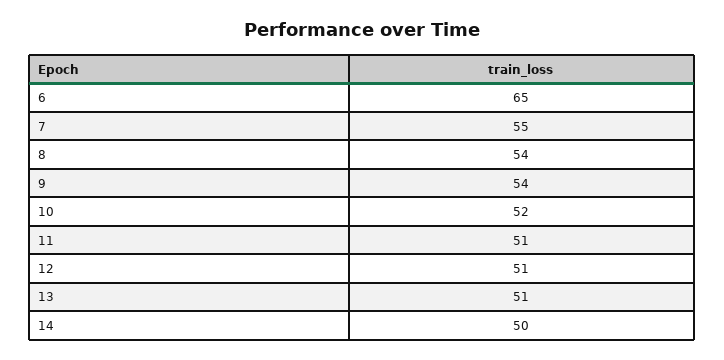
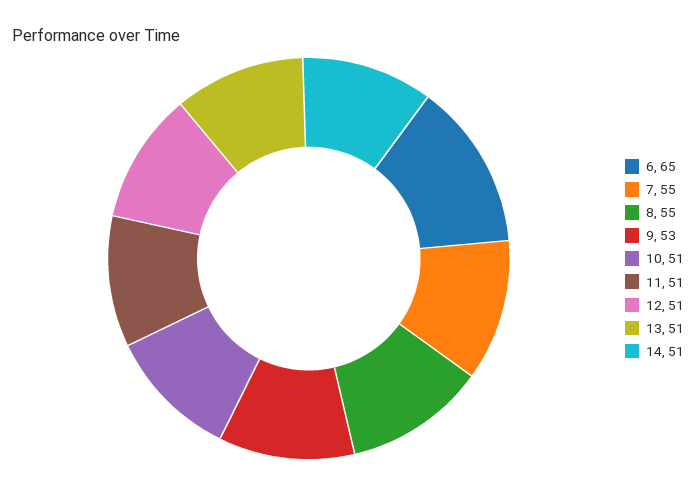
  {
    "6": 65,
    "7": 55,
-   "8": 54,
+   "8": 55,
-   "9": 54,
+   "9": 53,
-   "10": 52,
+   "10": 51,
    "11": 51,
    "12": 51,
    "13": 51,
-   "14": 50
+   "14": 51
  }

